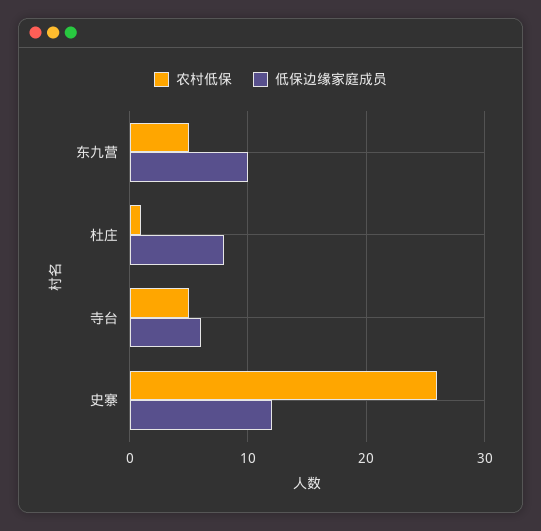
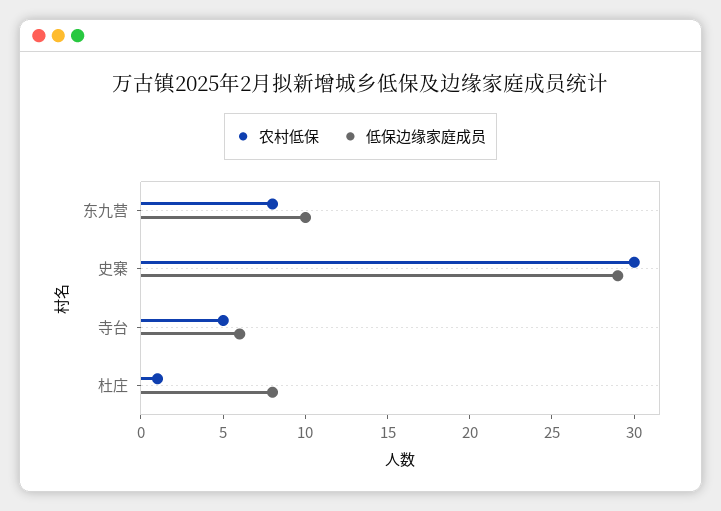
  {
    "农村低保": {
-     "东九营": 5,
+     "东九营": 8,
      "杜庄": 1,
      "寺台": 5,
-     "史寨": 26
+     "史寨": 30
    },
    "低保边缘家庭成员": {
      "东九营": 10,
      "杜庄": 8,
      "寺台": 6,
-     "史寨": 12
+     "史寨": 29
    }
  }

